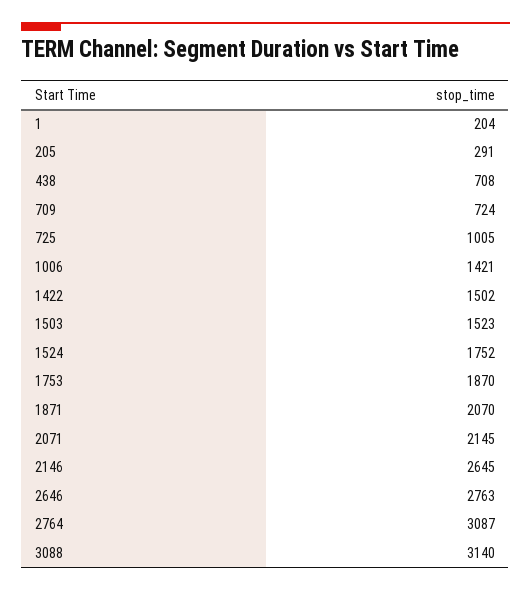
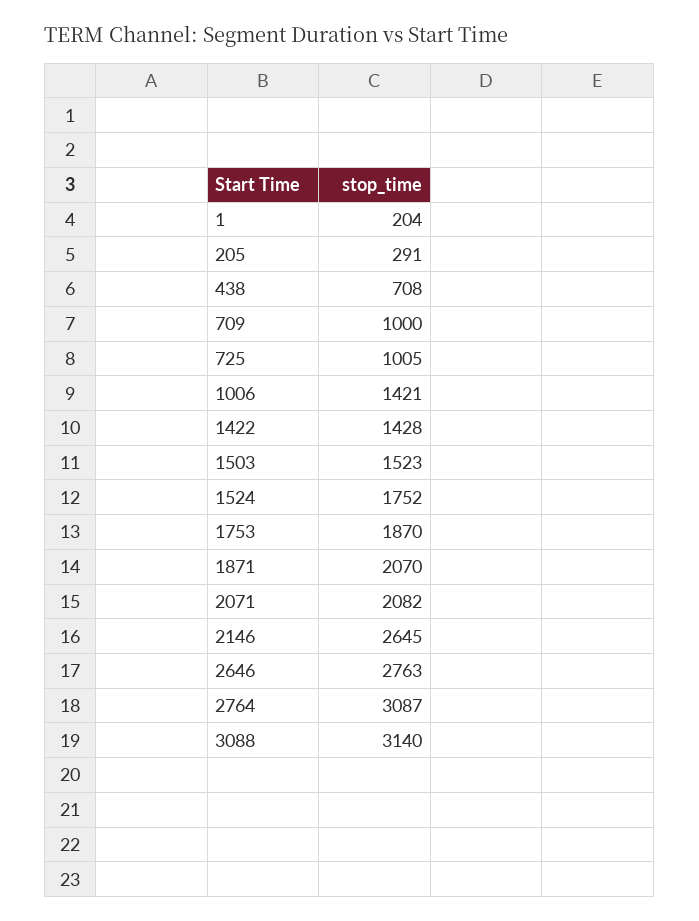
  {
    "1": 204,
    "205": 291,
    "438": 708,
-   "709": 724,
+   "709": 1000,
    "725": 1005,
    "1006": 1421,
-   "1422": 1502,
+   "1422": 1428,
    "1503": 1523,
    "1524": 1752,
    "1753": 1870,
    "1871": 2070,
-   "2071": 2145,
+   "2071": 2082,
    "2146": 2645,
    "2646": 2763,
    "2764": 3087,
    "3088": 3140
  }

